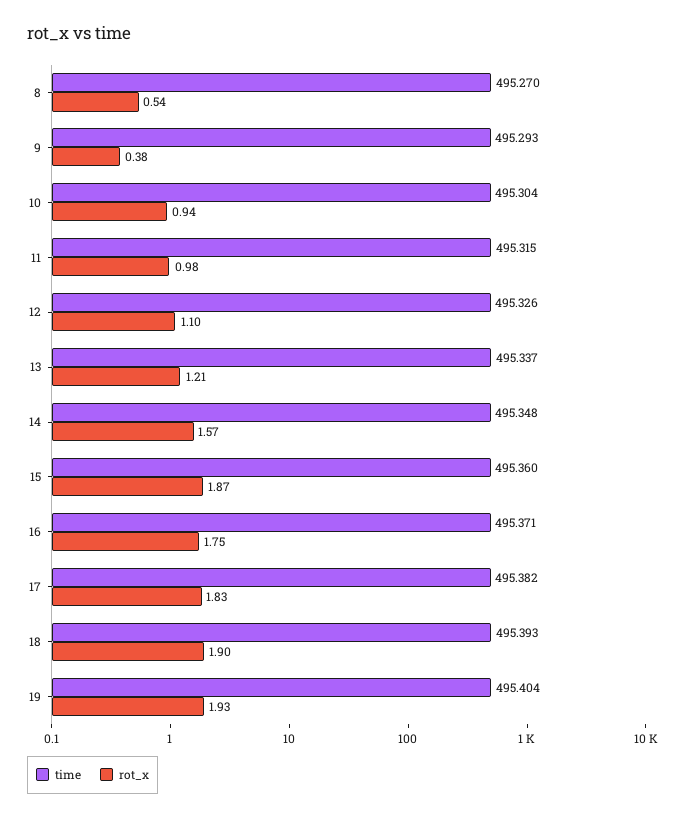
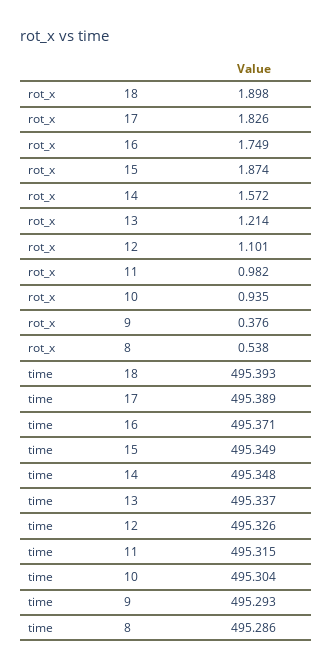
  {
    "time": {
-     "8": 495.27,
+     "8": 495.286,
      "9": 495.293,
      "10": 495.304,
      "11": 495.315,
      "12": 495.326,
      "13": 495.337,
      "14": 495.348,
-     "15": 495.36,
+     "15": 495.349,
      "16": 495.371,
-     "17": 495.382,
+     "17": 495.389,
-     "18": 495.393,
+     "18": 495.393
-     "19": 495.404
    },
    "rot_x": {
      "8": 0.538,
      "9": 0.376,
      "10": 0.935,
      "11": 0.982,
      "12": 1.101,
      "13": 1.214,
      "14": 1.572,
      "15": 1.874,
      "16": 1.749,
      "17": 1.826,
-     "18": 1.898,
+     "18": 1.898
-     "19": 1.93
    }
  }

